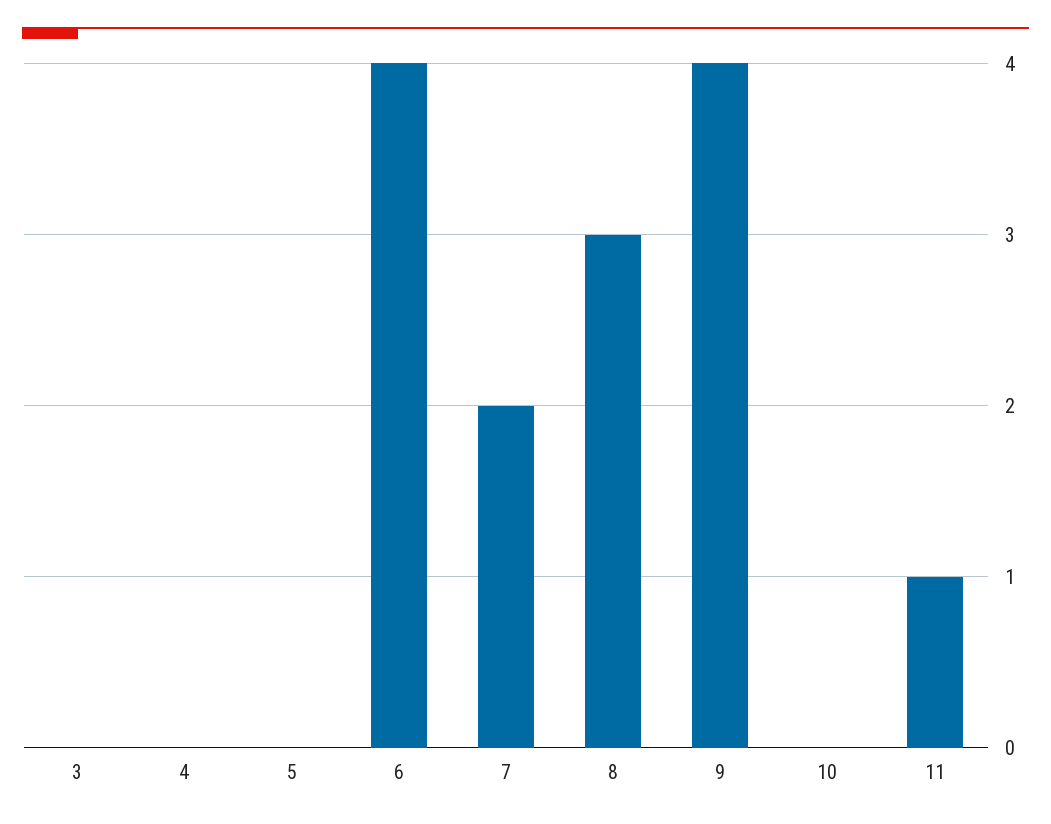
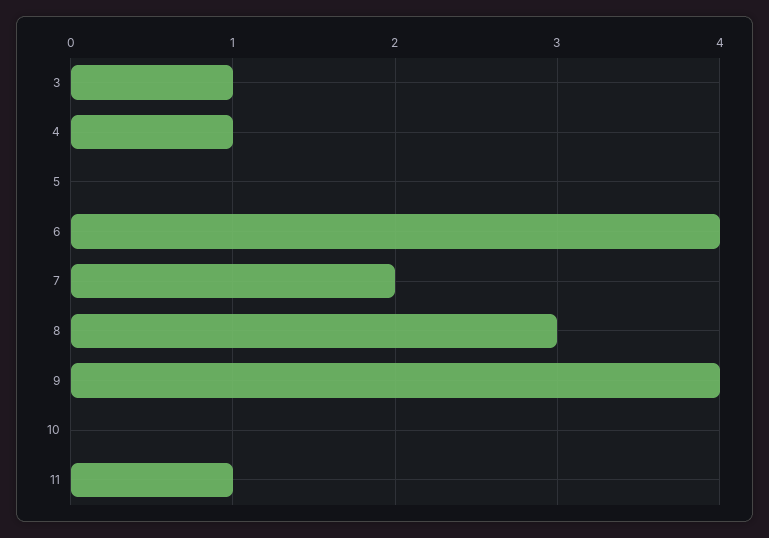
  {
-   "3": 0,
+   "3": 1,
-   "4": 0,
+   "4": 1,
    "5": 0,
    "6": 4,
    "7": 2,
    "8": 3,
    "9": 4,
    "10": 0,
    "11": 1
  }

